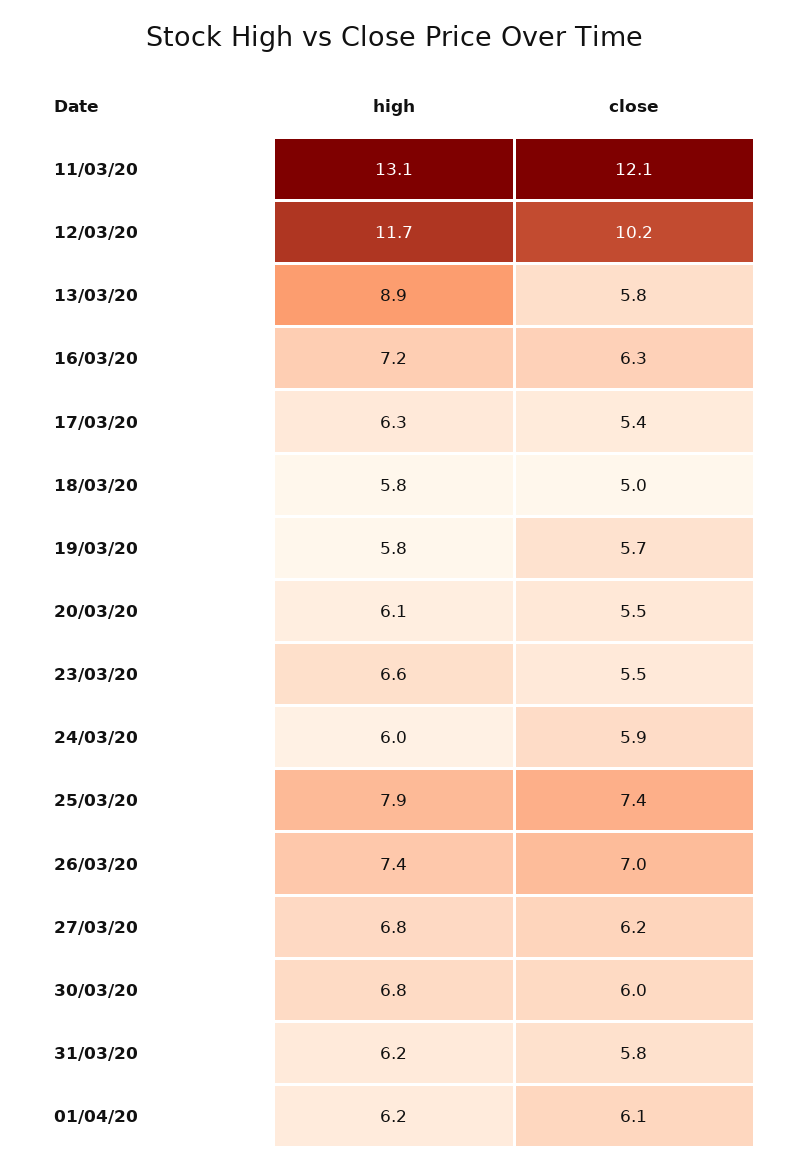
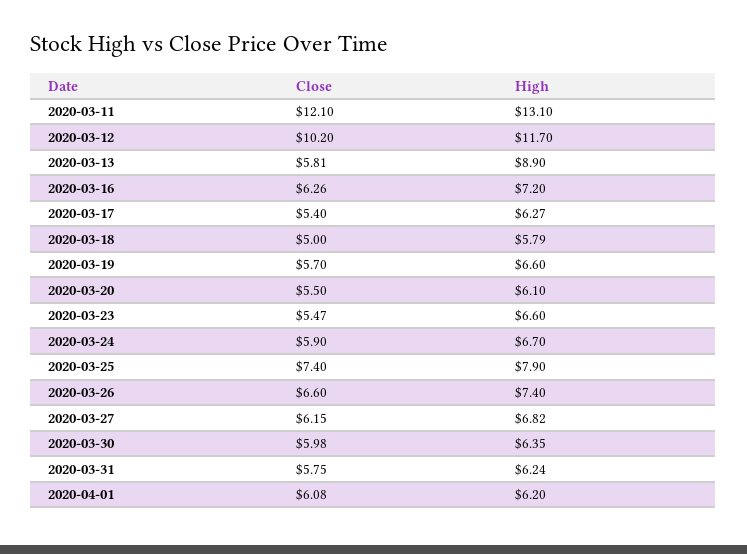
  {
    "high": {
      "11/03/20": 13.1,
      "12/03/20": 11.7,
      "13/03/20": 8.9,
      "16/03/20": 7.2,
      "17/03/20": 6.27,
      "18/03/20": 5.79,
-     "19/03/20": 5.8,
+     "19/03/20": 6.6,
      "20/03/20": 6.1,
      "23/03/20": 6.6,
-     "24/03/20": 6,
+     "24/03/20": 6.7,
      "25/03/20": 7.9,
      "26/03/20": 7.4,
      "27/03/20": 6.82,
-     "30/03/20": 6.8,
+     "30/03/20": 6.35,
      "31/03/20": 6.24,
      "01/04/20": 6.2
    },
    "close": {
      "11/03/20": 12.1,
      "12/03/20": 10.2,
      "13/03/20": 5.81,
      "16/03/20": 6.26,
      "17/03/20": 5.4,
      "18/03/20": 5,
      "19/03/20": 5.7,
      "20/03/20": 5.5,
      "23/03/20": 5.47,
      "24/03/20": 5.9,
      "25/03/20": 7.4,
-     "26/03/20": 7,
+     "26/03/20": 6.6,
      "27/03/20": 6.15,
      "30/03/20": 5.98,
      "31/03/20": 5.75,
      "01/04/20": 6.08
    }
  }

